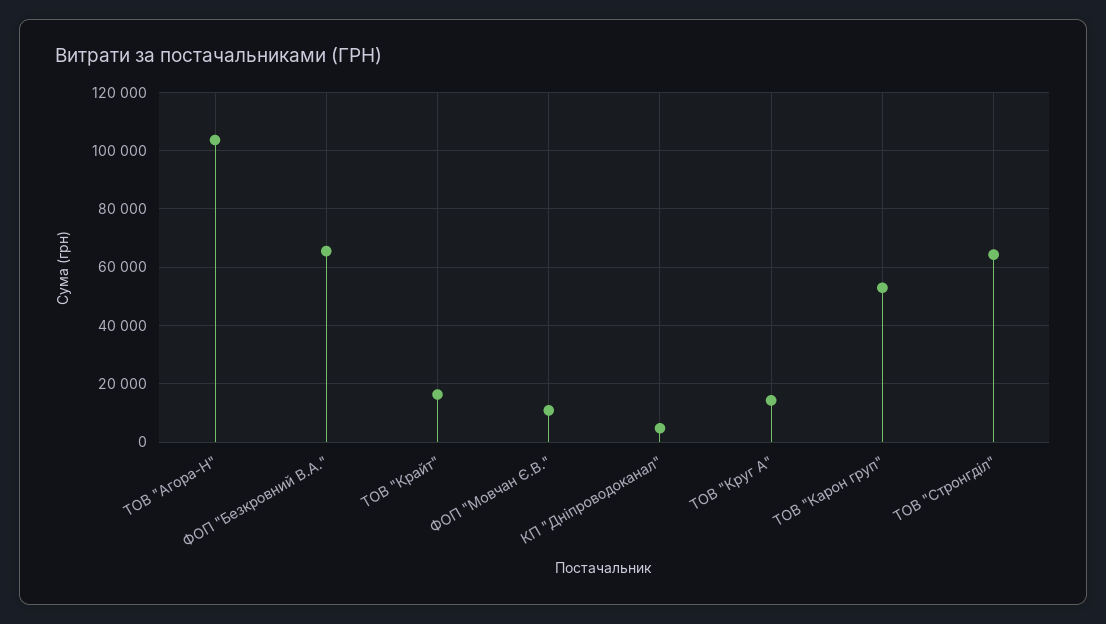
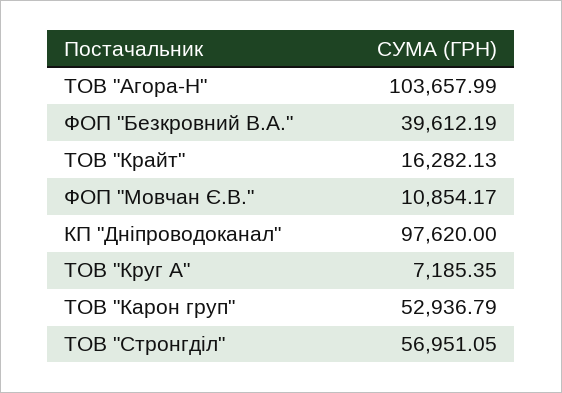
  {
    "ТОВ \"Агора-Н\"": 103657.99,
-   "ФОП \"Безкровний В.А.\"": 65000,
+   "ФОП \"Безкровний В.А.\"": 39612.19,
    "ТОВ \"Крайт\"": 16282.13,
    "ФОП \"Мовчан Є.В.\"": 10854.17,
-   "КП \"Дніпроводоканал\"": 5000,
+   "КП \"Дніпроводоканал\"": 97620,
-   "ТОВ \"Круг А\"": 15000,
+   "ТОВ \"Круг А\"": 7185.35,
    "ТОВ \"Карон груп\"": 52936.79,
-   "ТОВ \"Стронгділ\"": 65000
+   "ТОВ \"Стронгділ\"": 56951.05
  }

